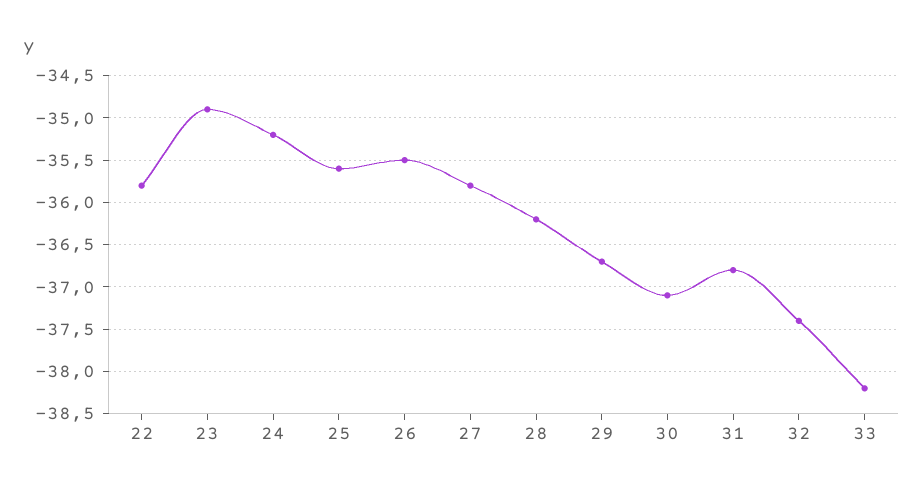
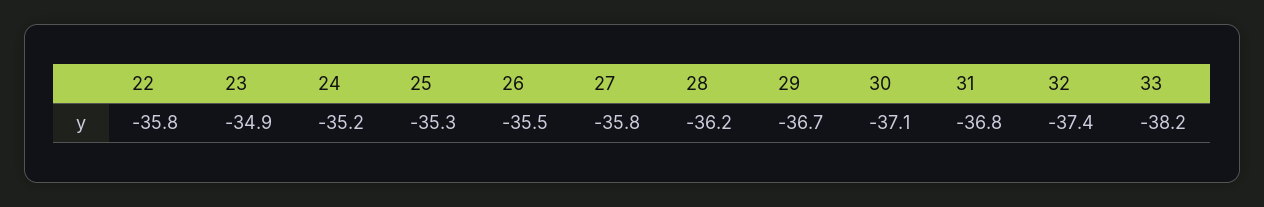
  {
    "22": -35.8,
    "23": -34.9,
    "24": -35.2,
-   "25": -35.6,
+   "25": -35.3,
    "26": -35.5,
    "27": -35.8,
    "28": -36.2,
    "29": -36.7,
    "30": -37.1,
    "31": -36.8,
    "32": -37.4,
    "33": -38.2
  }

